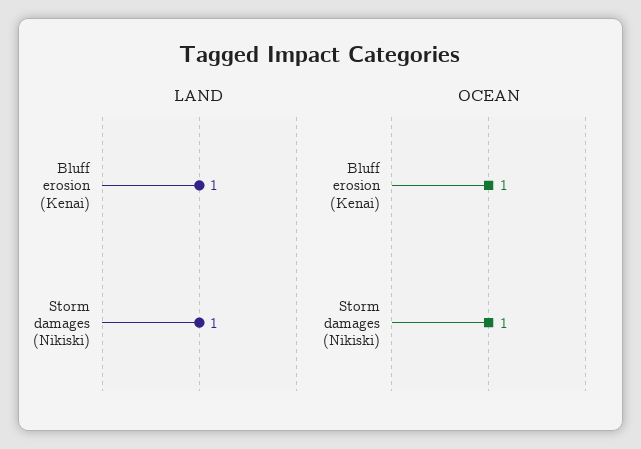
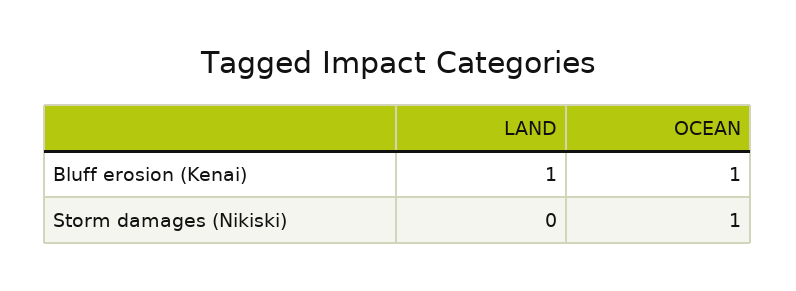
  {
    "LAND": {
      "Bluff erosion (Kenai)": 1,
-     "Storm damages (Nikiski)": 1
+     "Storm damages (Nikiski)": 0
    },
    "OCEAN": {
      "Bluff erosion (Kenai)": 1,
      "Storm damages (Nikiski)": 1
    }
  }

